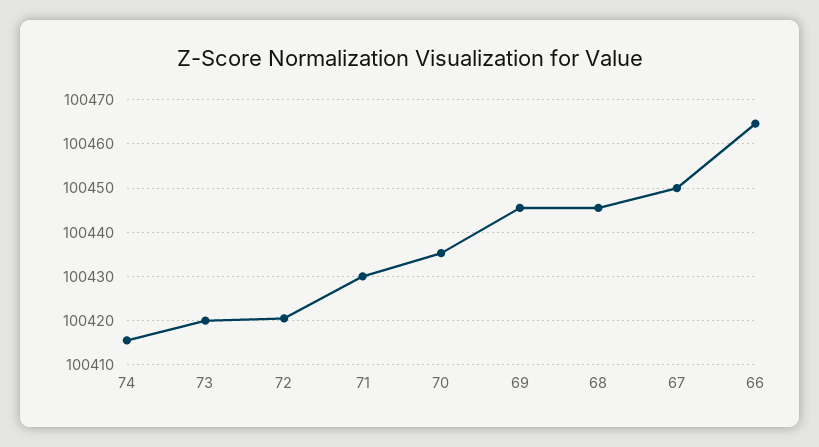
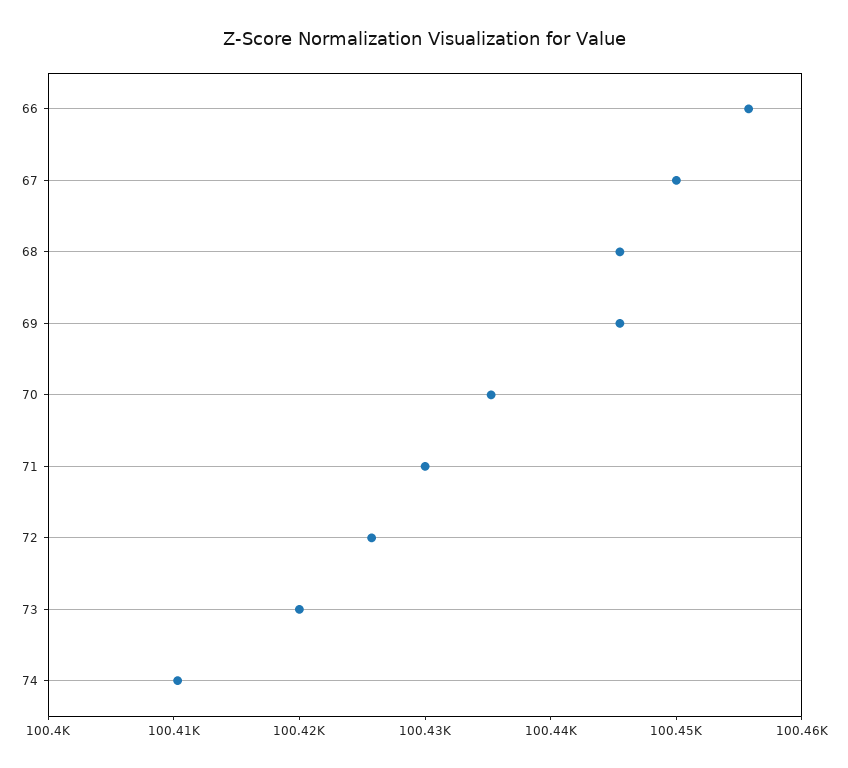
  {
-   "74": 100416,
+   "74": 100410,
    "73": 100420,
-   "72": 100420,
+   "72": 100426,
    "71": 100430,
    "70": 100436,
    "69": 100446,
    "68": 100446,
    "67": 100450,
-   "66": 100464
+   "66": 100456
  }

